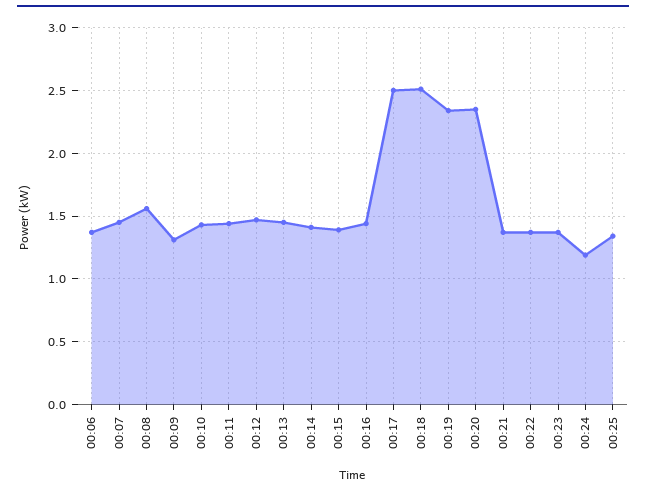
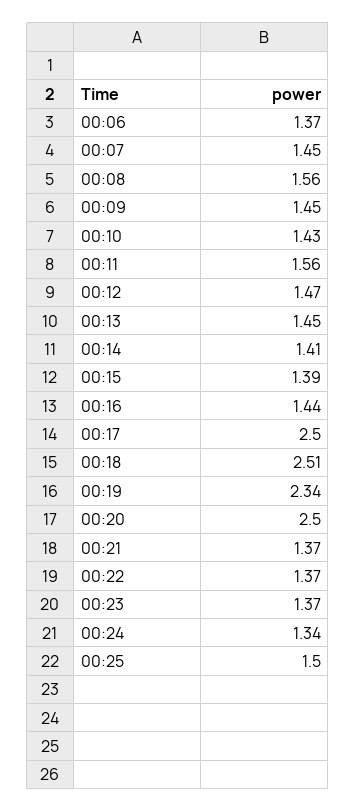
  {
    "00:06": 1.37,
    "00:07": 1.45,
    "00:08": 1.56,
-   "00:09": 1.3,
+   "00:09": 1.45,
    "00:10": 1.43,
-   "00:11": 1.45,
+   "00:11": 1.56,
    "00:12": 1.47,
    "00:13": 1.45,
    "00:14": 1.41,
    "00:15": 1.39,
    "00:16": 1.44,
    "00:17": 2.5,
    "00:18": 2.51,
    "00:19": 2.34,
-   "00:20": 2.35,
+   "00:20": 2.5,
    "00:21": 1.37,
    "00:22": 1.37,
    "00:23": 1.37,
-   "00:24": 1.2,
+   "00:24": 1.34,
-   "00:25": 1.35
+   "00:25": 1.5
  }

